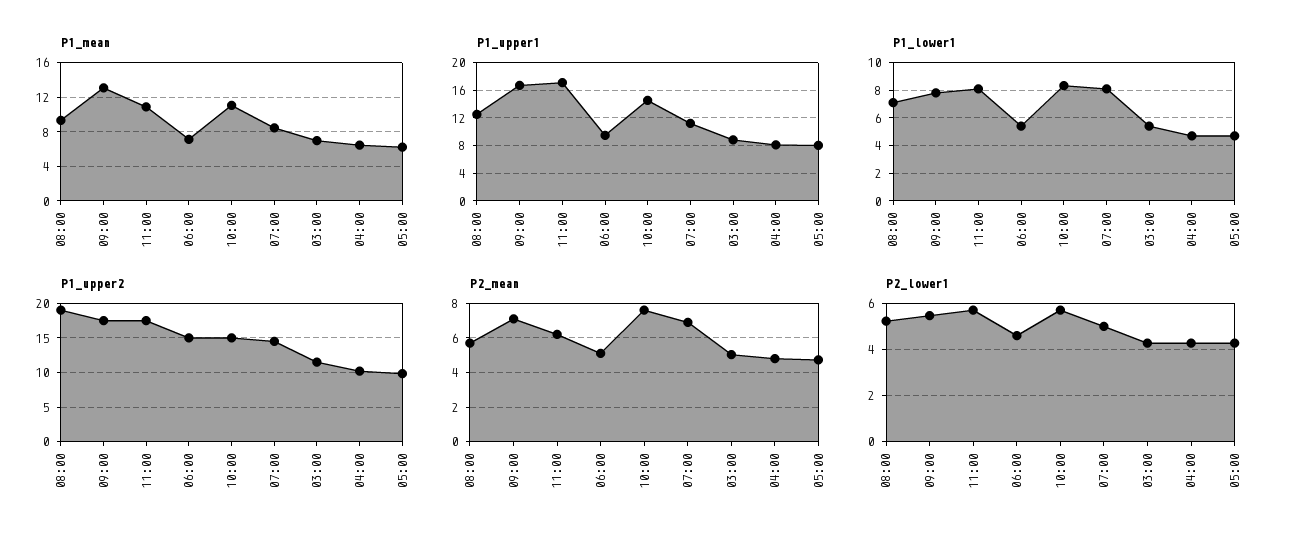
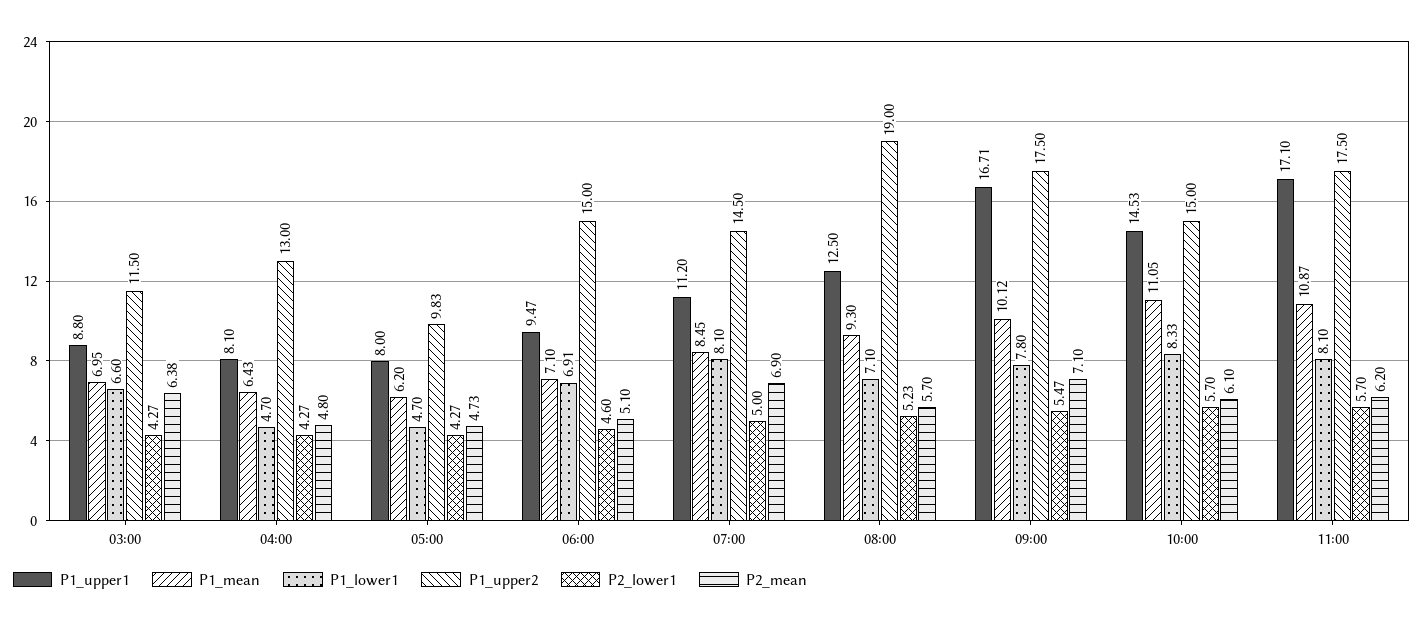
  {
    "P1_mean": {
      "08:00": 9.3,
-     "09:00": 13,
+     "09:00": 10.12,
      "11:00": 10.87,
      "06:00": 7.1,
      "10:00": 11.05,
      "07:00": 8.45,
      "03:00": 6.95,
      "04:00": 6.43,
      "05:00": 6.2
    },
    "P1_upper1": {
      "08:00": 12.5,
      "09:00": 16.71,
      "11:00": 17.1,
      "06:00": 9.47,
      "10:00": 14.53,
      "07:00": 11.2,
      "03:00": 8.8,
      "04:00": 8.1,
      "05:00": 8
    },
    "P1_lower1": {
      "08:00": 7.1,
      "09:00": 7.8,
      "11:00": 8.1,
-     "06:00": 5.5,
+     "06:00": 6.91,
      "10:00": 8.33,
      "07:00": 8.1,
-     "03:00": 5.5,
+     "03:00": 6.6,
      "04:00": 4.7,
      "05:00": 4.7
    },
    "P1_upper2": {
      "08:00": 19,
      "09:00": 17.5,
      "11:00": 17.5,
      "06:00": 15,
      "10:00": 15,
      "07:00": 14.5,
      "03:00": 11.5,
-     "04:00": 10,
+     "04:00": 13,
      "05:00": 9.83
    },
    "P2_mean": {
      "08:00": 5.7,
      "09:00": 7.1,
      "11:00": 6.2,
      "06:00": 5.1,
-     "10:00": 7.5,
+     "10:00": 6.1,
      "07:00": 6.9,
-     "03:00": 5,
+     "03:00": 6.38,
      "04:00": 4.8,
      "05:00": 4.73
    },
    "P2_lower1": {
      "08:00": 5.23,
      "09:00": 5.47,
      "11:00": 5.7,
      "06:00": 4.6,
      "10:00": 5.7,
      "07:00": 5,
      "03:00": 4.27,
      "04:00": 4.27,
      "05:00": 4.27
    }
  }

